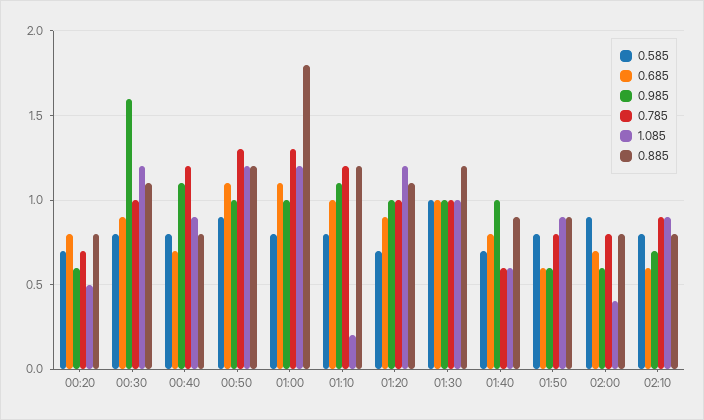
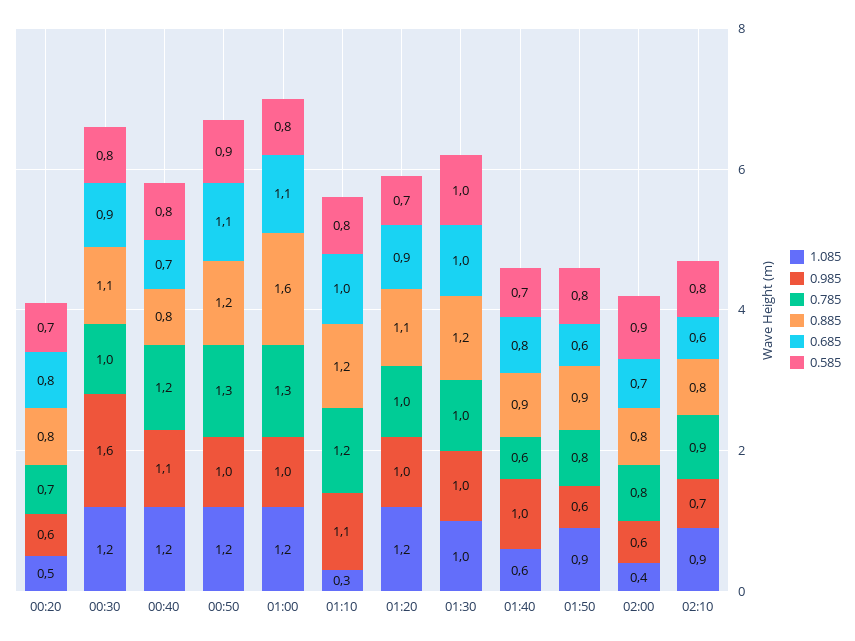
  {
    "0.585": {
      "00:20": 0.7,
      "00:30": 0.8,
      "00:40": 0.8,
      "00:50": 0.9,
      "01:00": 0.8,
      "01:10": 0.8,
      "01:20": 0.7,
      "01:30": 1,
      "01:40": 0.7,
      "01:50": 0.8,
      "02:00": 0.9,
      "02:10": 0.8
    },
    "0.685": {
      "00:20": 0.8,
      "00:30": 0.9,
      "00:40": 0.7,
      "00:50": 1.1,
      "01:00": 1.1,
      "01:10": 1,
      "01:20": 0.9,
      "01:30": 1,
      "01:40": 0.8,
      "01:50": 0.6,
      "02:00": 0.7,
      "02:10": 0.6
    },
    "0.985": {
      "00:20": 0.6,
      "00:30": 1.6,
      "00:40": 1.1,
      "00:50": 1,
      "01:00": 1,
      "01:10": 1.1,
      "01:20": 1,
      "01:30": 1,
      "01:40": 1,
      "01:50": 0.6,
      "02:00": 0.6,
      "02:10": 0.7
    },
    "0.785": {
      "00:20": 0.7,
      "00:30": 1,
      "00:40": 1.2,
      "00:50": 1.3,
      "01:00": 1.3,
      "01:10": 1.2,
      "01:20": 1,
      "01:30": 1,
      "01:40": 0.6,
      "01:50": 0.8,
      "02:00": 0.8,
      "02:10": 0.9
    },
    "1.085": {
      "00:20": 0.5,
      "00:30": 1.2,
-     "00:40": 0.9,
+     "00:40": 1.2,
      "00:50": 1.2,
      "01:00": 1.2,
-     "01:10": 0.2,
+     "01:10": 0.3,
      "01:20": 1.2,
      "01:30": 1,
      "01:40": 0.6,
      "01:50": 0.9,
      "02:00": 0.4,
      "02:10": 0.9
    },
    "0.885": {
      "00:20": 0.8,
      "00:30": 1.1,
      "00:40": 0.8,
      "00:50": 1.2,
-     "01:00": 1.8,
+     "01:00": 1.6,
      "01:10": 1.2,
      "01:20": 1.1,
      "01:30": 1.2,
      "01:40": 0.9,
      "01:50": 0.9,
      "02:00": 0.8,
      "02:10": 0.8
    }
  }

